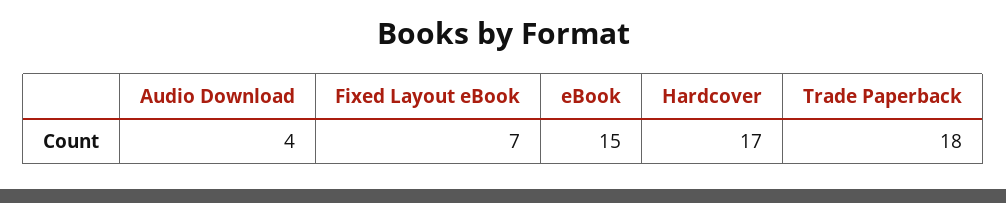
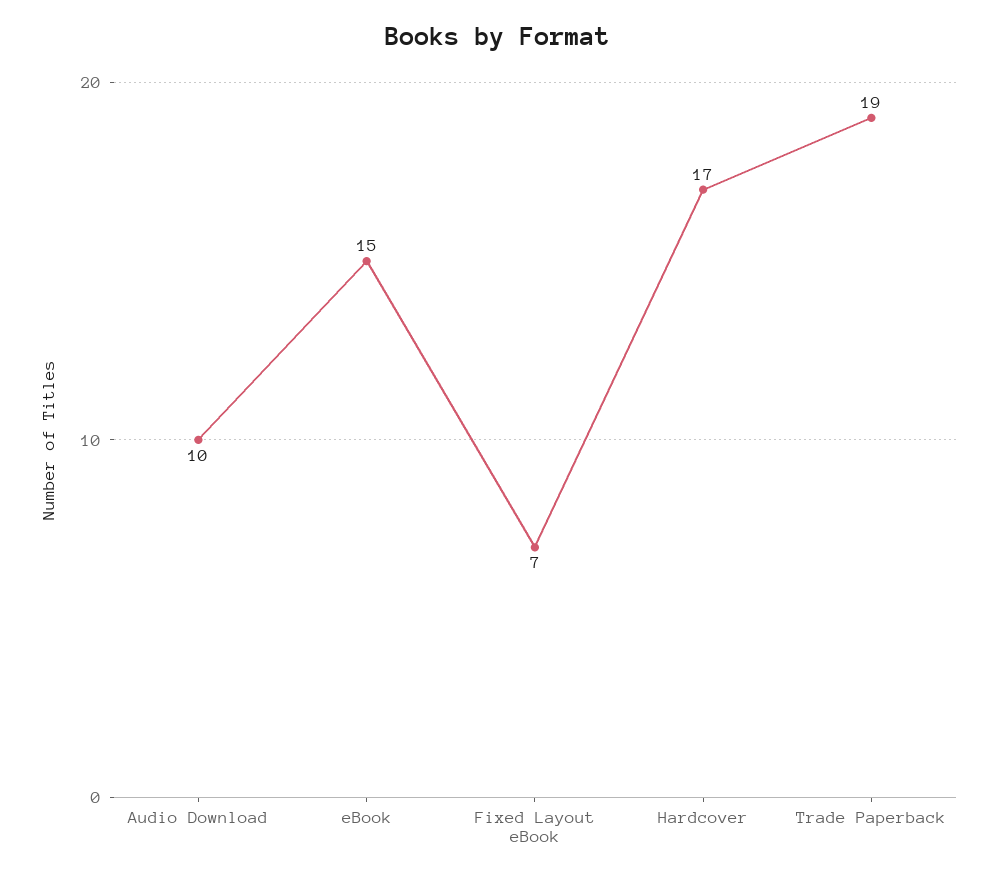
  {
-   "Audio Download": 4,
+   "Audio Download": 10,
    "Fixed Layout eBook": 7,
    "eBook": 15,
    "Hardcover": 17,
-   "Trade Paperback": 18
+   "Trade Paperback": 19
  }

